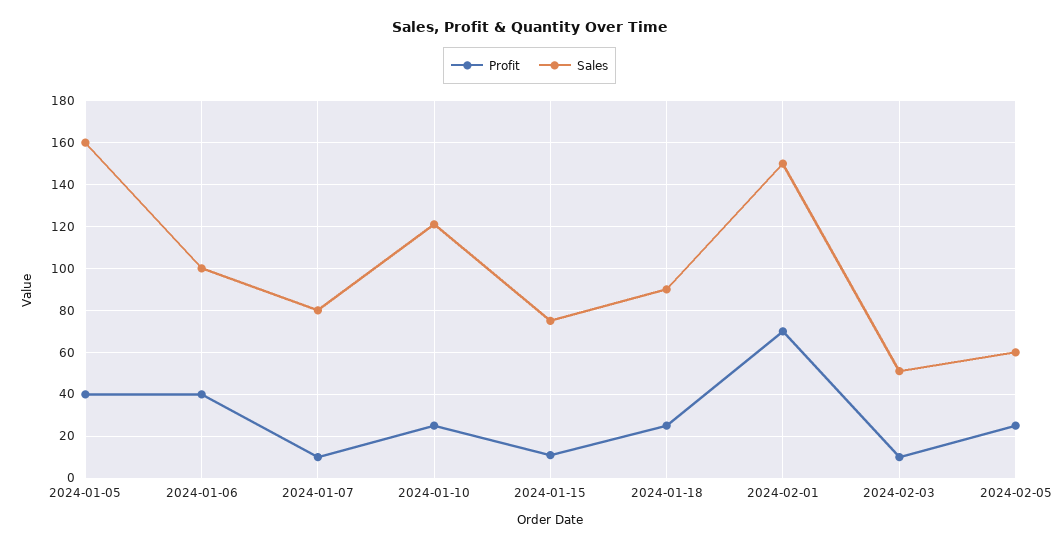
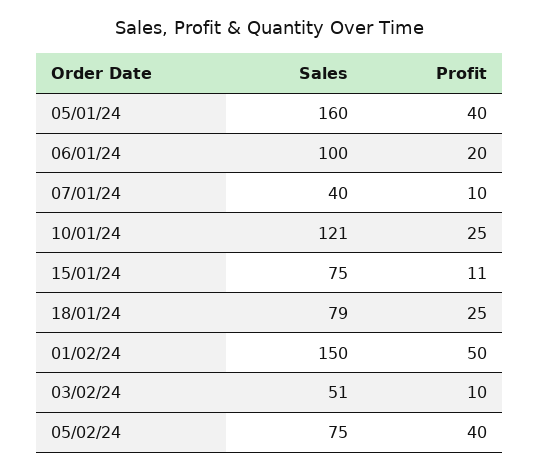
  {
    "Profit": {
      "2024-01-05": 40,
-     "2024-01-06": 40,
+     "2024-01-06": 20,
      "2024-01-07": 10,
      "2024-01-10": 25,
      "2024-01-15": 11,
      "2024-01-18": 25,
-     "2024-02-01": 70,
+     "2024-02-01": 50,
      "2024-02-03": 10,
-     "2024-02-05": 25
+     "2024-02-05": 40
    },
    "Sales": {
      "2024-01-05": 160,
      "2024-01-06": 100,
-     "2024-01-07": 80,
+     "2024-01-07": 40,
      "2024-01-10": 121,
      "2024-01-15": 75,
-     "2024-01-18": 90,
+     "2024-01-18": 79,
      "2024-02-01": 150,
      "2024-02-03": 51,
-     "2024-02-05": 60
+     "2024-02-05": 75
    }
  }

